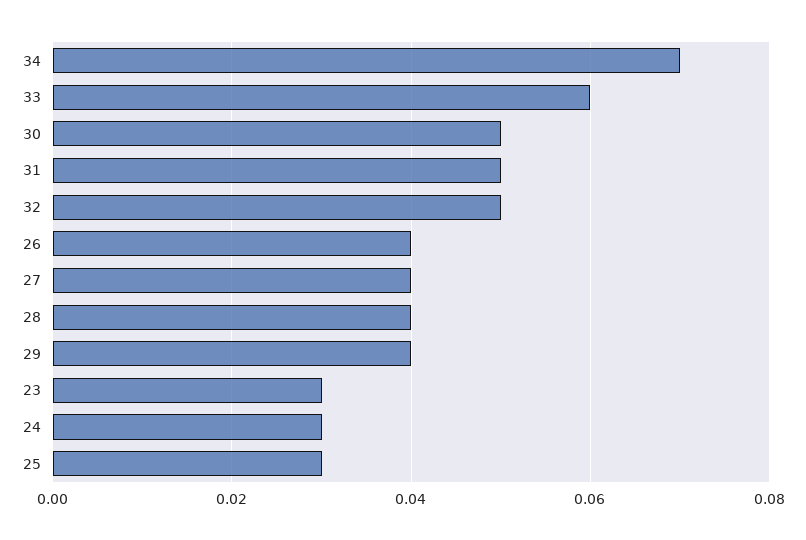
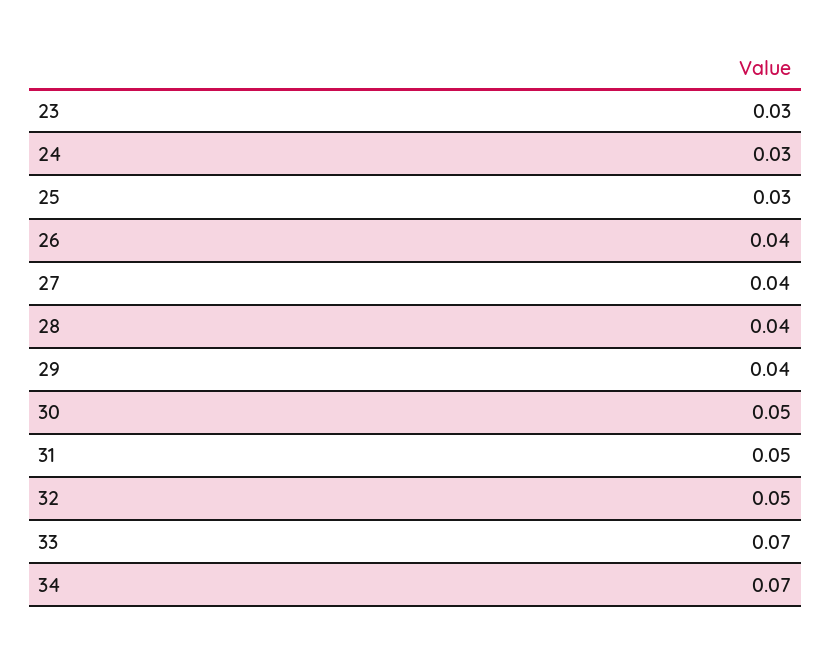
  {
    "34": 0.07,
-   "33": 0.06,
+   "33": 0.07,
    "30": 0.05,
    "31": 0.05,
    "32": 0.05,
    "26": 0.04,
    "27": 0.04,
    "28": 0.04,
    "29": 0.04,
    "23": 0.03,
    "24": 0.03,
    "25": 0.03
  }

